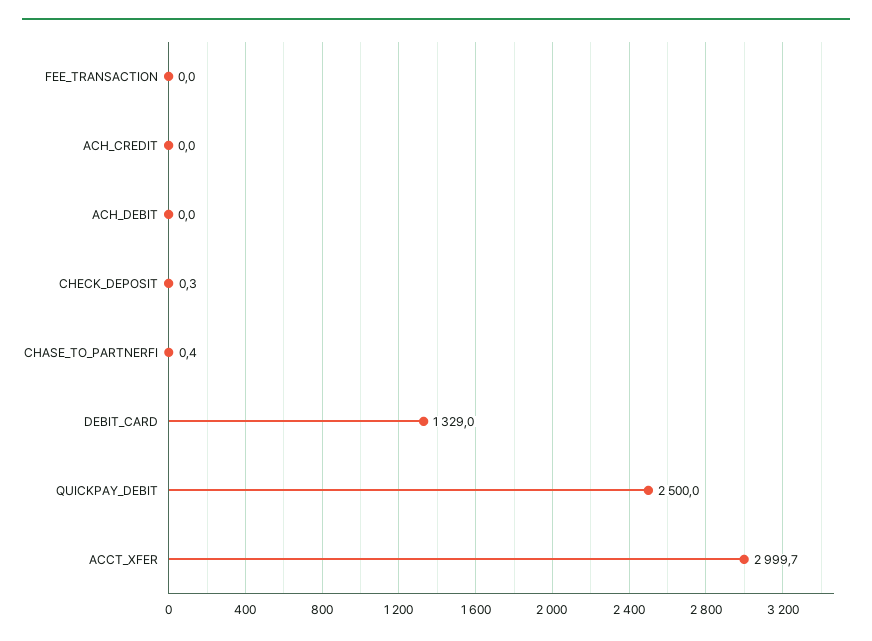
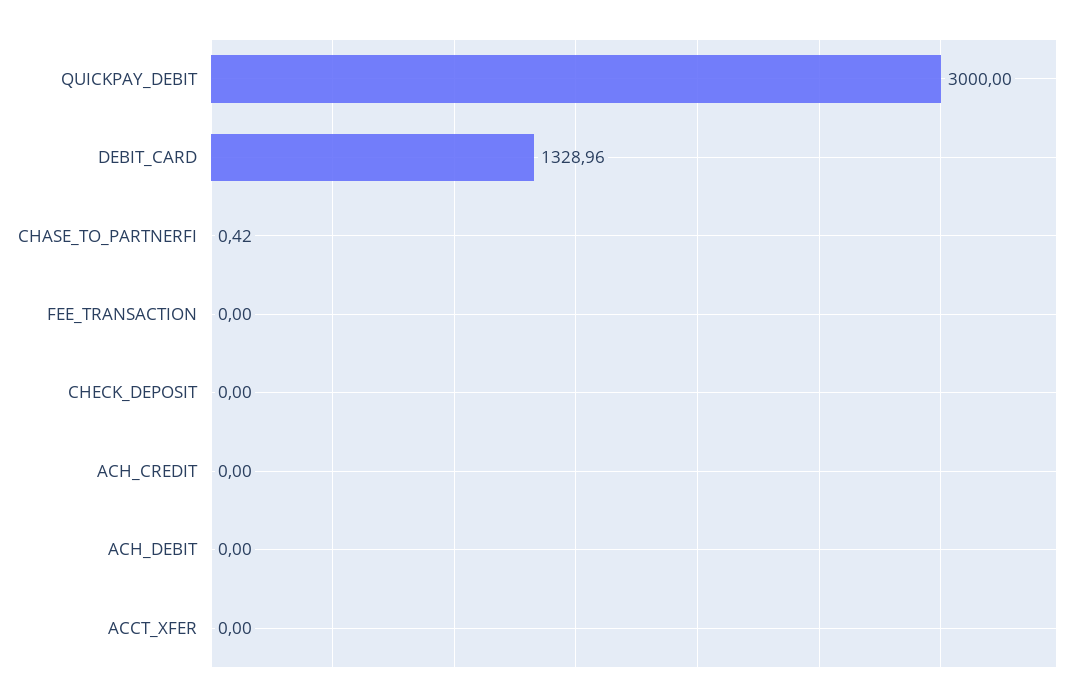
  {
    "FEE_TRANSACTION": 0,
    "ACH_CREDIT": 0,
    "ACH_DEBIT": 0,
-   "CHECK_DEPOSIT": 0.3,
+   "CHECK_DEPOSIT": 0,
    "CHASE_TO_PARTNERFI": 0.42,
    "DEBIT_CARD": 1328.96,
-   "QUICKPAY_DEBIT": 2500,
+   "QUICKPAY_DEBIT": 3000,
-   "ACCT_XFER": 2999.7
+   "ACCT_XFER": 0
  }

